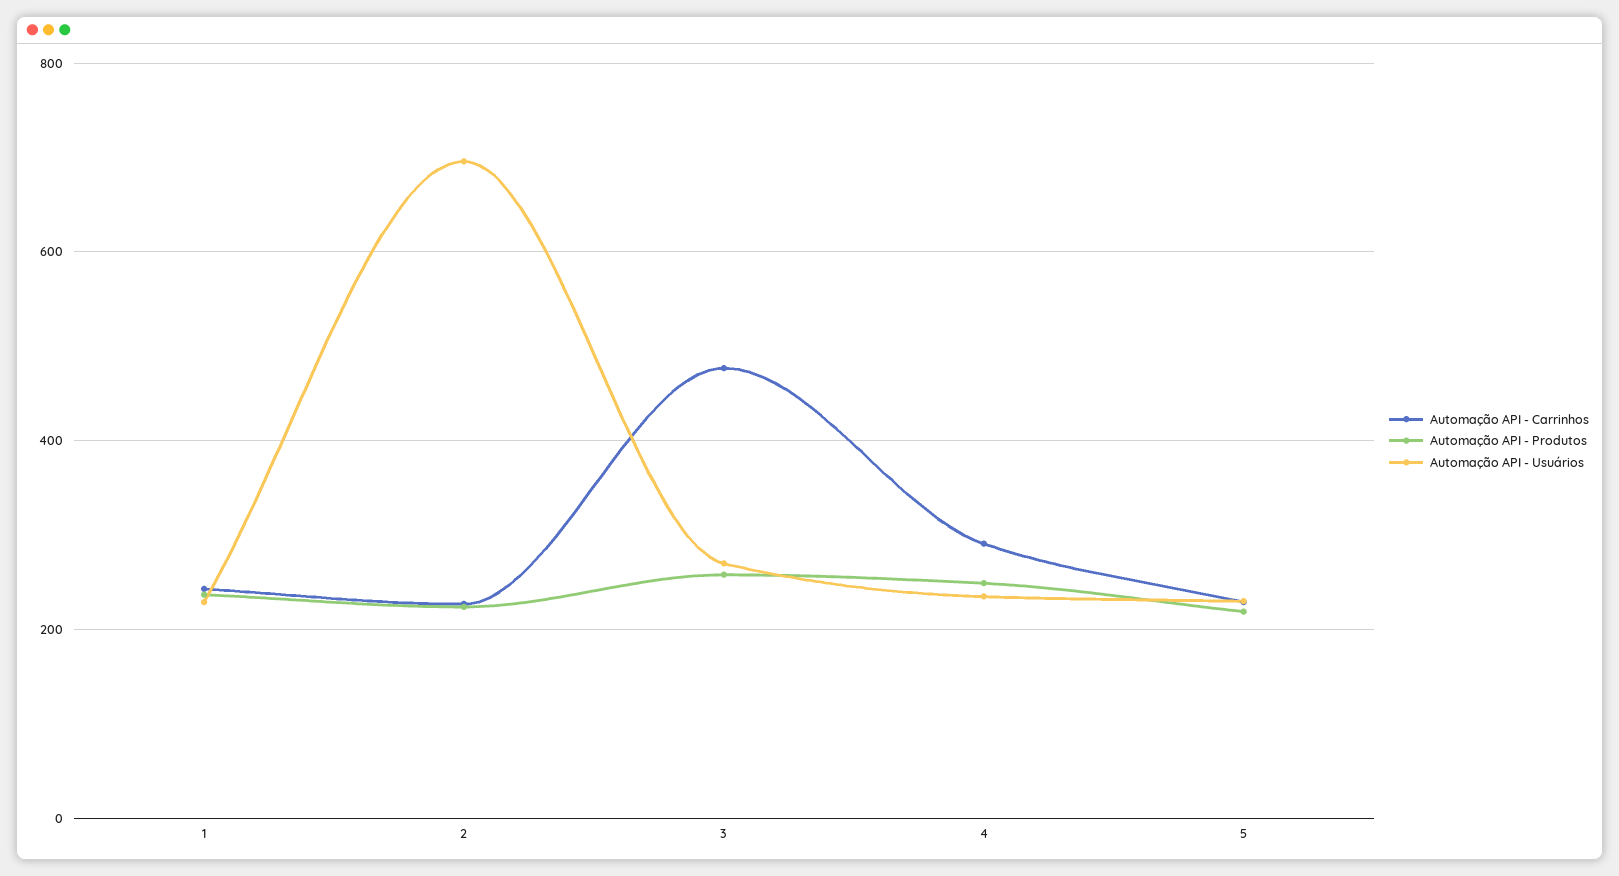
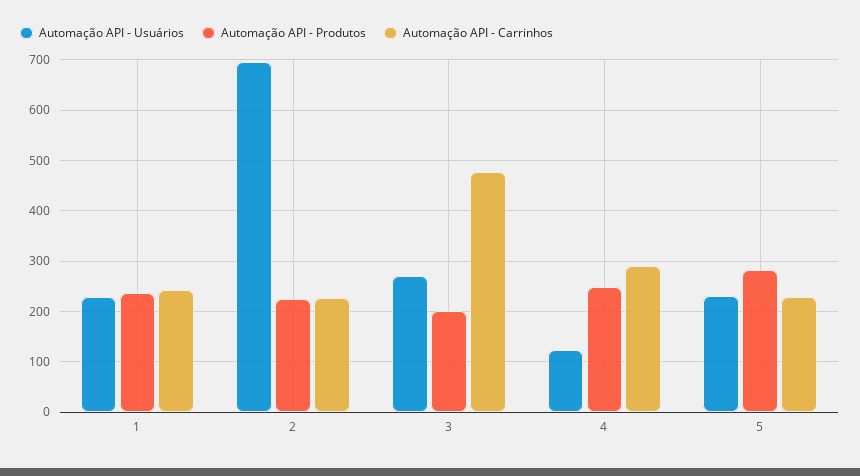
  {
    "Automação API - Carrinhos": {
      "1": 240,
      "2": 220,
      "3": 480,
      "4": 300,
      "5": 220
    },
    "Automação API - Produtos": {
      "1": 240,
      "2": 220,
-     "3": 260,
+     "3": 200,
      "4": 240,
-     "5": 220
+     "5": 280
    },
    "Automação API - Usuários": {
      "1": 220,
      "2": 700,
      "3": 280,
-     "4": 240,
+     "4": 120,
      "5": 240
    }
  }

